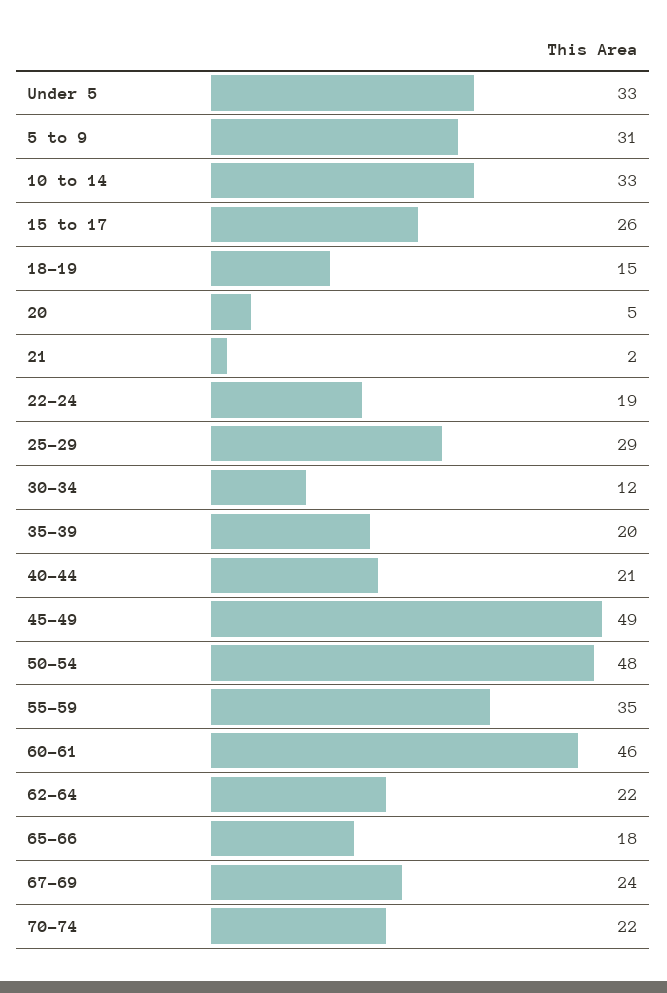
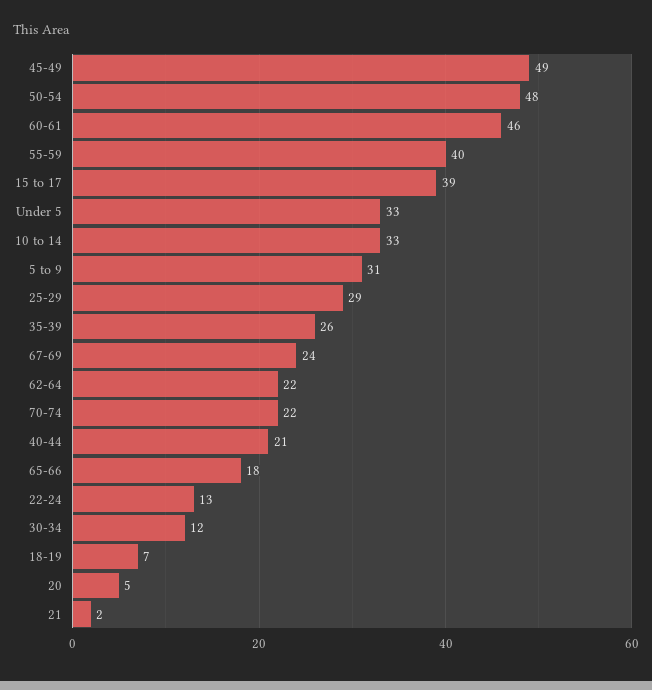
  {
    "Under 5": 33,
    "5 to 9": 31,
    "10 to 14": 33,
-   "15 to 17": 26,
+   "15 to 17": 39,
-   "18-19": 15,
+   "18-19": 7,
    "20": 5,
    "21": 2,
-   "22-24": 19,
+   "22-24": 13,
    "25-29": 29,
    "30-34": 12,
-   "35-39": 20,
+   "35-39": 26,
    "40-44": 21,
    "45-49": 49,
    "50-54": 48,
-   "55-59": 35,
+   "55-59": 40,
    "60-61": 46,
    "62-64": 22,
    "65-66": 18,
    "67-69": 24,
    "70-74": 22
  }

